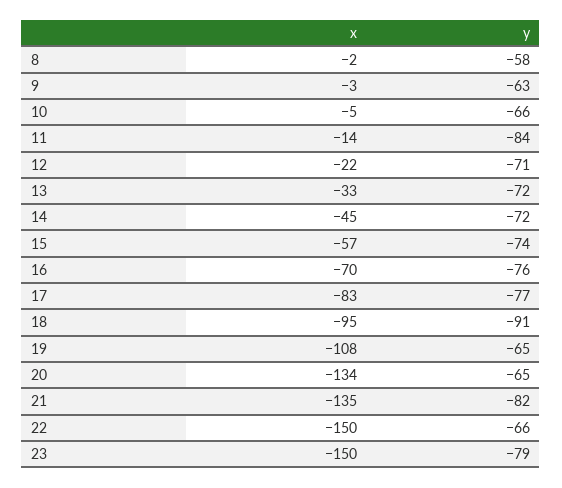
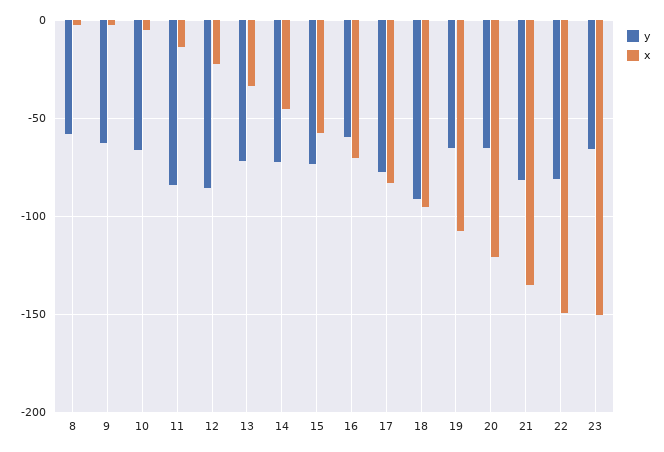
  {
    "x": {
      "8": -2,
      "9": -3,
      "10": -5,
      "11": -14,
      "12": -22,
      "13": -33,
      "14": -45,
      "15": -57,
      "16": -70,
      "17": -83,
      "18": -95,
      "19": -108,
-     "20": -134,
+     "20": -120,
      "21": -135,
      "22": -150,
      "23": -150
    },
    "y": {
      "8": -58,
      "9": -63,
      "10": -66,
      "11": -84,
-     "12": -71,
+     "12": -85,
      "13": -72,
      "14": -72,
      "15": -74,
-     "16": -76,
+     "16": -60,
      "17": -77,
      "18": -91,
      "19": -65,
      "20": -65,
      "21": -82,
-     "22": -66,
+     "22": -80,
-     "23": -79
+     "23": -65
    }
  }

